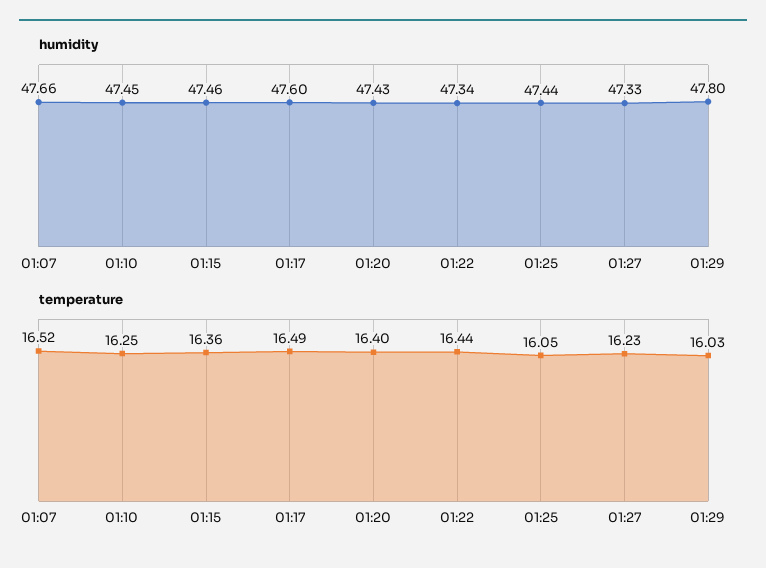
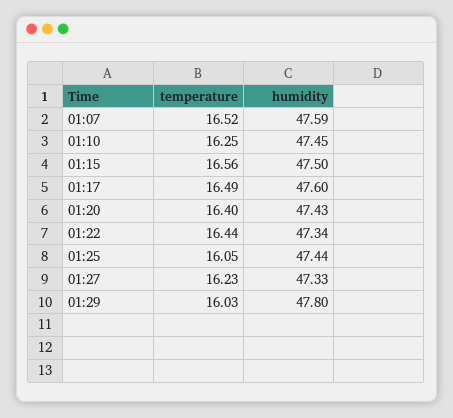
  {
    "humidity": {
-     "01:07": 47.66,
+     "01:07": 47.59,
      "01:10": 47.45,
-     "01:15": 47.46,
+     "01:15": 47.5,
      "01:17": 47.6,
      "01:20": 47.43,
      "01:22": 47.34,
      "01:25": 47.44,
      "01:27": 47.33,
      "01:29": 47.8
    },
    "temperature": {
      "01:07": 16.52,
      "01:10": 16.25,
-     "01:15": 16.36,
+     "01:15": 16.56,
      "01:17": 16.49,
      "01:20": 16.4,
      "01:22": 16.44,
      "01:25": 16.05,
      "01:27": 16.23,
      "01:29": 16.03
    }
  }

